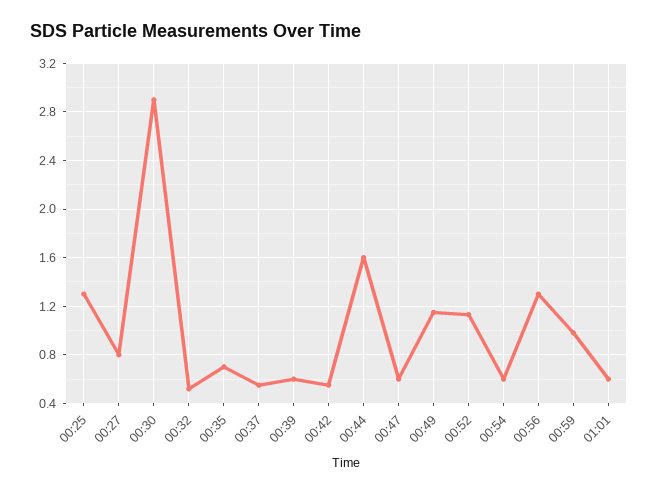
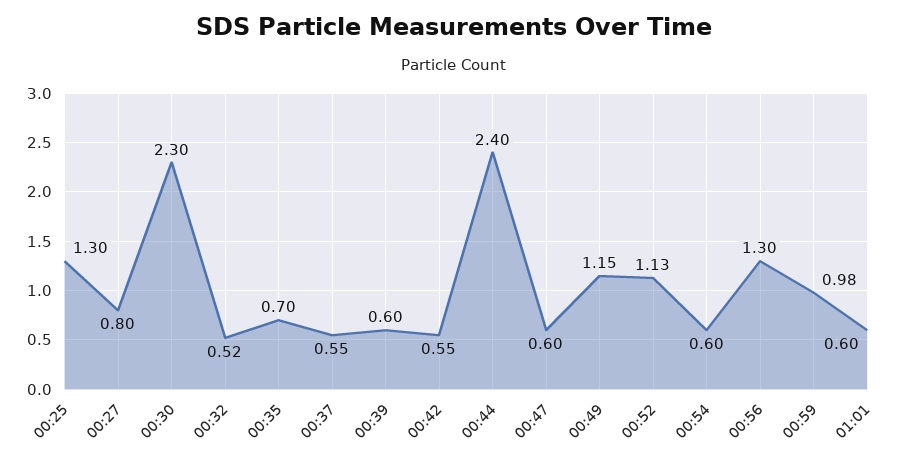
  {
    "00:25": 1.3,
    "00:27": 0.8,
-   "00:30": 2.9,
+   "00:30": 2.3,
    "00:32": 0.52,
    "00:35": 0.7,
    "00:37": 0.55,
    "00:39": 0.6,
    "00:42": 0.55,
-   "00:44": 1.6,
+   "00:44": 2.4,
    "00:47": 0.6,
    "00:49": 1.15,
    "00:52": 1.13,
    "00:54": 0.6,
    "00:56": 1.3,
    "00:59": 0.98,
    "01:01": 0.6
  }

